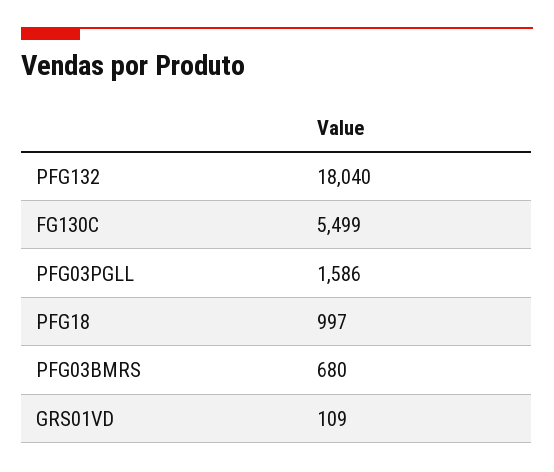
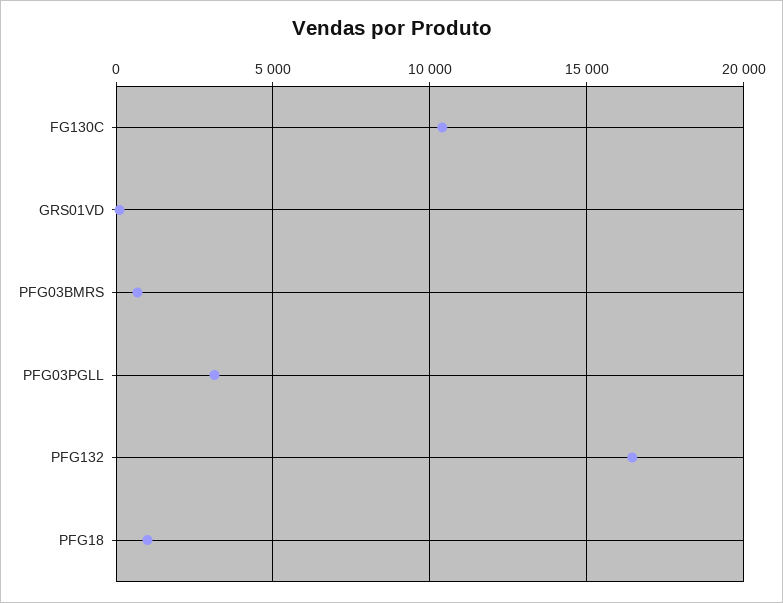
  {
-   "PFG132": 18040,
+   "PFG132": 16500,
-   "FG130C": 5499,
+   "FG130C": 10500,
-   "PFG03PGLL": 1586,
+   "PFG03PGLL": 3000,
    "PFG18": 997,
    "PFG03BMRS": 680,
    "GRS01VD": 109
  }

